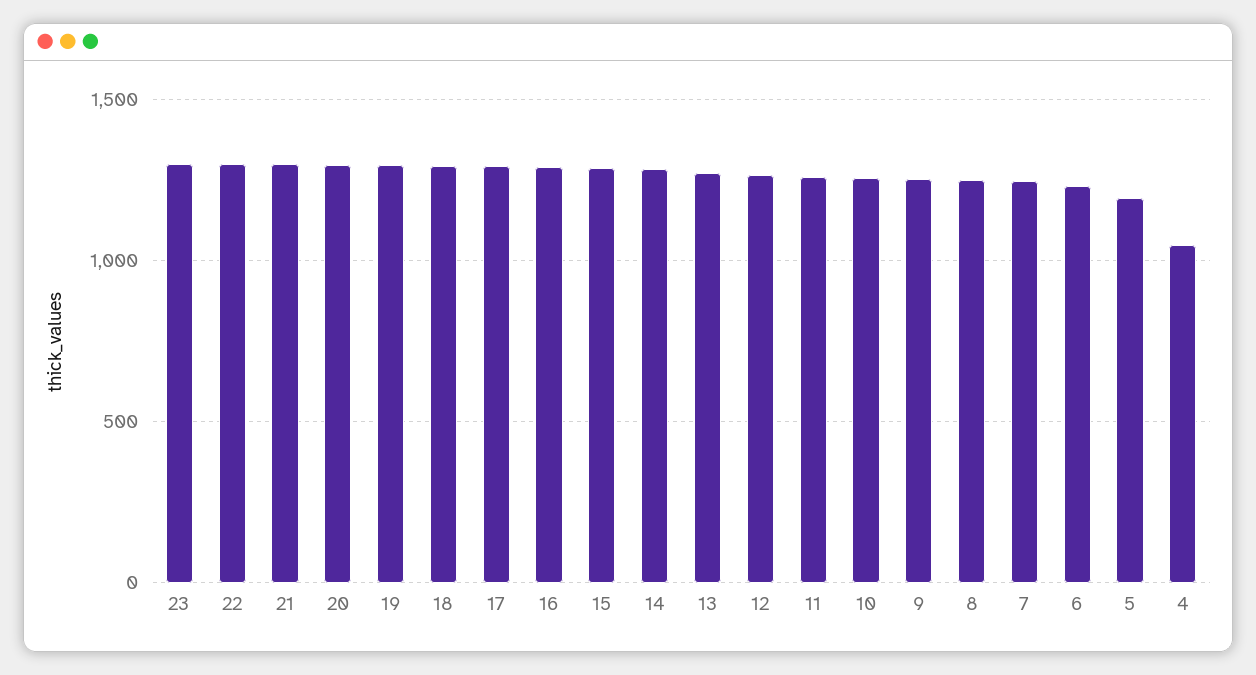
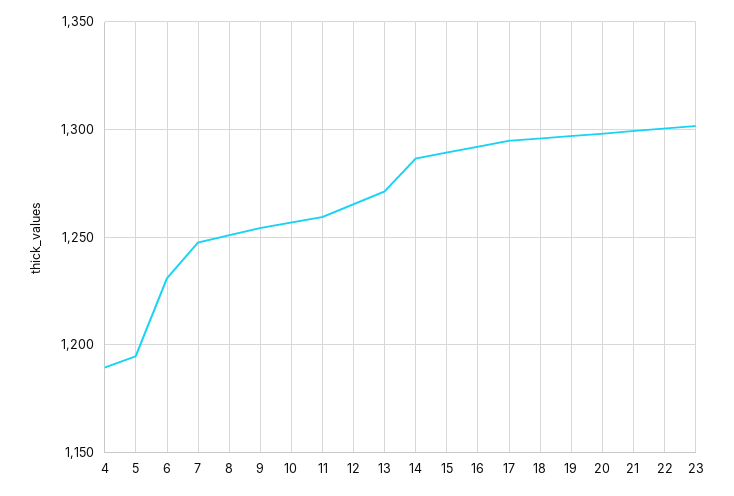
  {
    "23": 1300,
    "22": 1300,
    "21": 1300,
    "20": 1300,
    "19": 1295,
    "18": 1295,
    "17": 1295,
    "16": 1290,
    "15": 1290,
    "14": 1285,
    "13": 1270,
    "12": 1265,
    "11": 1260,
    "10": 1255,
    "9": 1255,
    "8": 1250,
    "7": 1250,
    "6": 1230,
    "5": 1195,
-   "4": 1050
+   "4": 1190
  }

